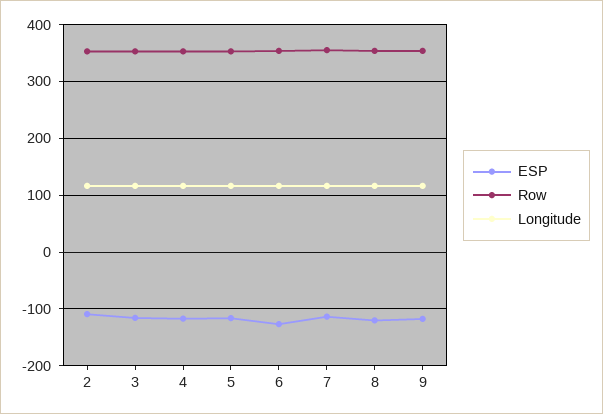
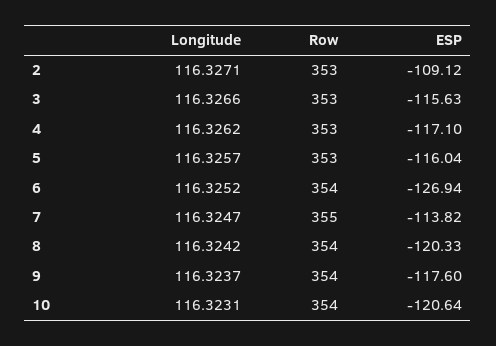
  {
    "ESP": {
      "2": -109.12,
      "3": -115.63,
      "4": -117.1,
      "5": -116.04,
      "6": -126.94,
      "7": -113.82,
      "8": -120.33,
-     "9": -117.6
+     "9": -117.6,
+     "10": -120.64
    },
    "Row": {
      "2": 353,
      "3": 353,
      "4": 353,
      "5": 353,
      "6": 354,
      "7": 355,
      "8": 354,
-     "9": 354
+     "9": 354,
+     "10": 354
    },
    "Longitude": {
      "2": 116.3271,
      "3": 116.3266,
      "4": 116.3262,
      "5": 116.3257,
      "6": 116.3252,
      "7": 116.3247,
      "8": 116.3242,
-     "9": 116.3237
+     "9": 116.3237,
+     "10": 116.3231
    }
  }

